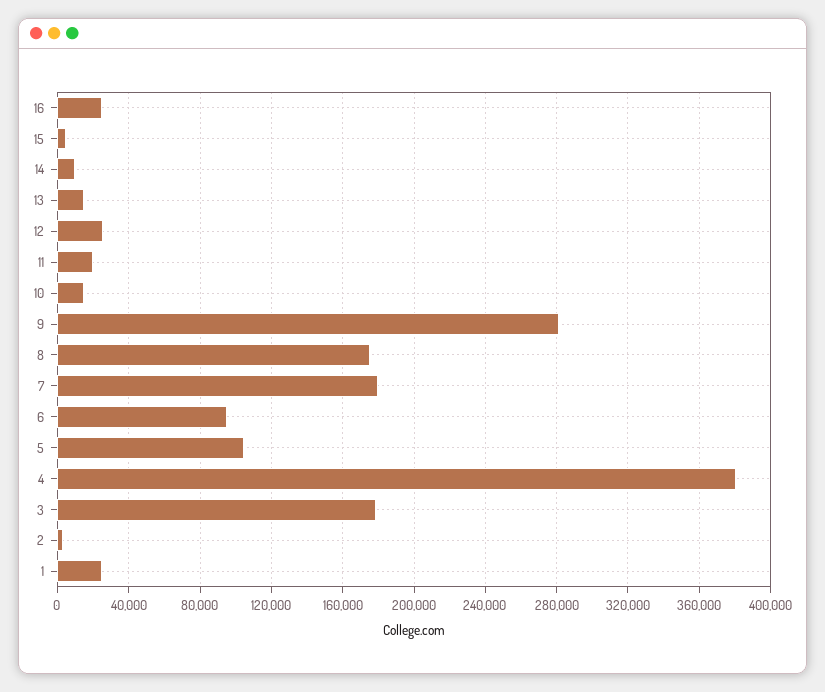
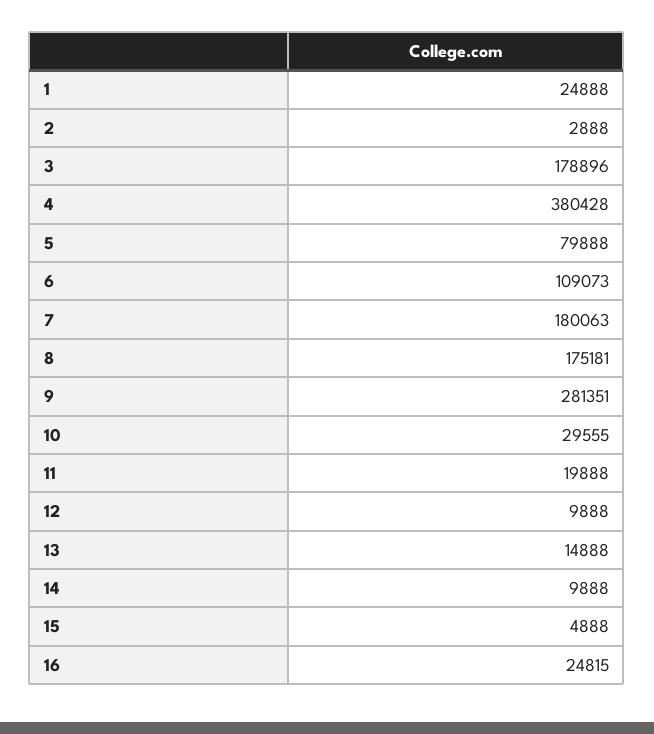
  {
    "16": 24815,
    "15": 4888,
    "14": 9888,
    "13": 14888,
-   "12": 25000,
+   "12": 9888,
    "11": 19888,
-   "10": 15000,
+   "10": 29555,
    "9": 281351,
    "8": 175181,
    "7": 180063,
-   "6": 95000,
+   "6": 109073,
-   "5": 105000,
+   "5": 79888,
    "4": 380428,
    "3": 178896,
    "2": 2888,
    "1": 24888
  }

